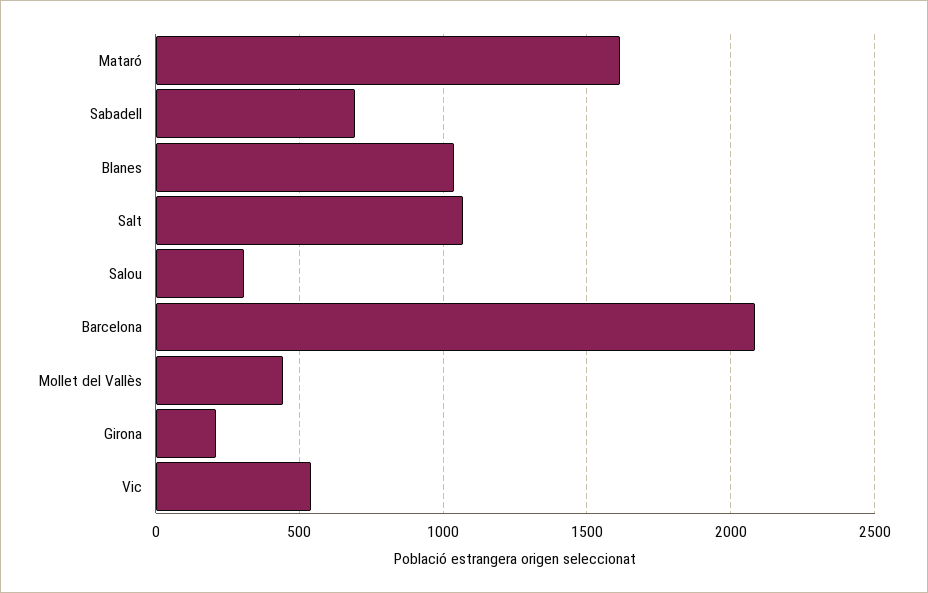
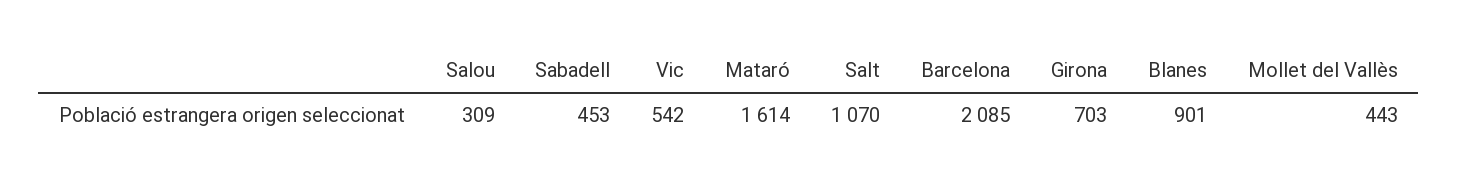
  {
    "Mataró": 1614,
-   "Sabadell": 700,
+   "Sabadell": 453,
-   "Blanes": 1050,
+   "Blanes": 901,
    "Salt": 1070,
    "Salou": 309,
    "Barcelona": 2085,
    "Mollet del Vallès": 443,
-   "Girona": 200,
+   "Girona": 703,
    "Vic": 542
  }

